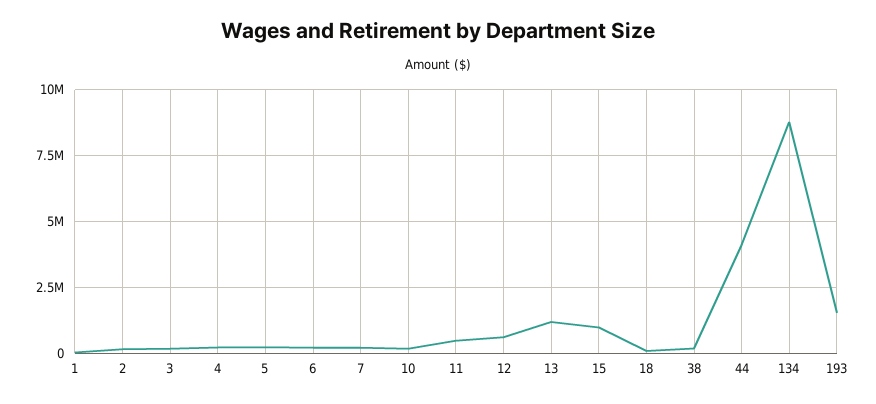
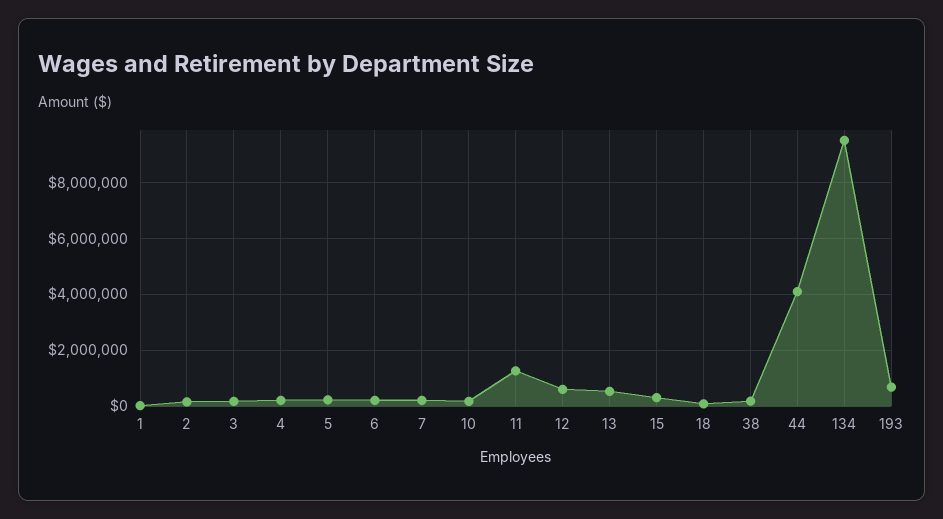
  {
    "1": 0,
    "2": 250000,
    "3": 250000,
    "4": 250000,
    "5": 250000,
    "6": 250000,
    "7": 250000,
    "10": 250000,
-   "11": 500000,
+   "11": 1250000,
    "12": 500000,
-   "13": 1250000,
+   "13": 500000,
-   "15": 1000000,
+   "15": 250000,
    "18": 0,
    "38": 250000,
    "44": 4000000,
-   "134": 8750000,
+   "134": 9500000,
-   "193": 1500000
+   "193": 750000
  }

